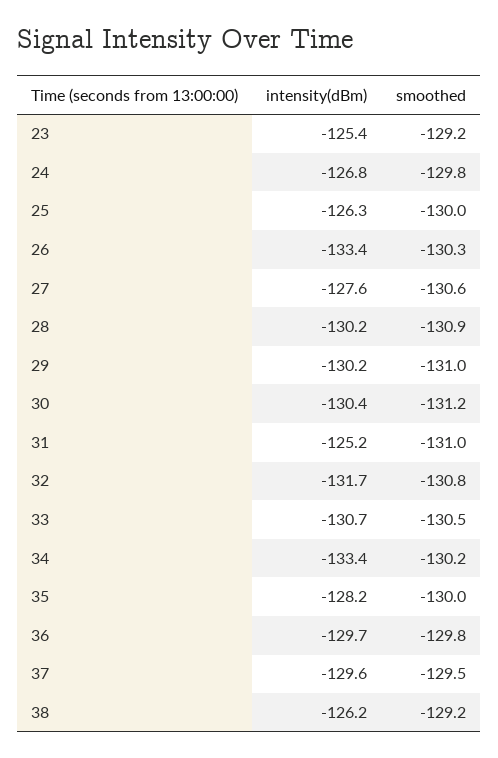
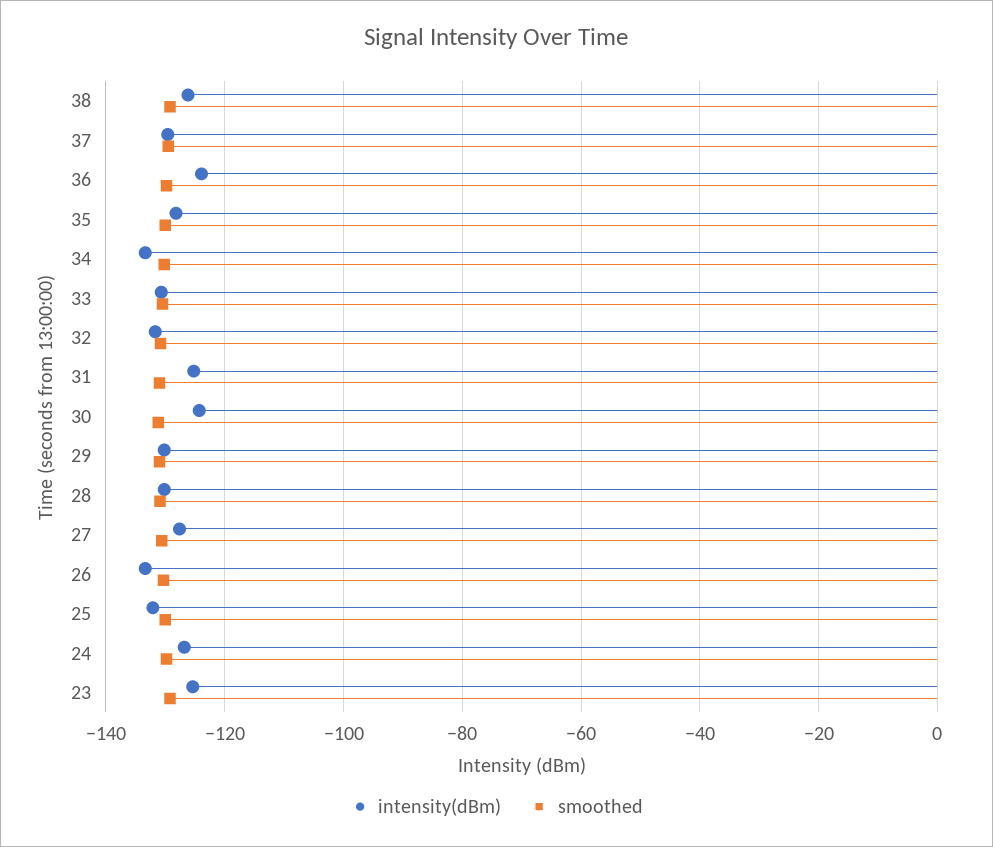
  {
    "intensity(dBm)": {
      "23": -125.4,
      "24": -126.8,
-     "25": -126.3,
+     "25": -132,
      "26": -133.4,
      "27": -127.6,
      "28": -130.2,
      "29": -130.2,
-     "30": -130.4,
+     "30": -124,
      "31": -125.2,
      "32": -131.7,
      "33": -130.7,
      "34": -133.4,
      "35": -128.2,
-     "36": -129.7,
+     "36": -124,
      "37": -129.6,
      "38": -126.2
    },
    "smoothed": {
      "23": -129.2,
      "24": -129.8,
      "25": -130,
      "26": -130.3,
      "27": -130.6,
      "28": -130.9,
      "29": -131,
      "30": -131.2,
      "31": -131,
      "32": -130.8,
      "33": -130.5,
      "34": -130.2,
      "35": -130,
      "36": -129.8,
      "37": -129.5,
      "38": -129.2
    }
  }

